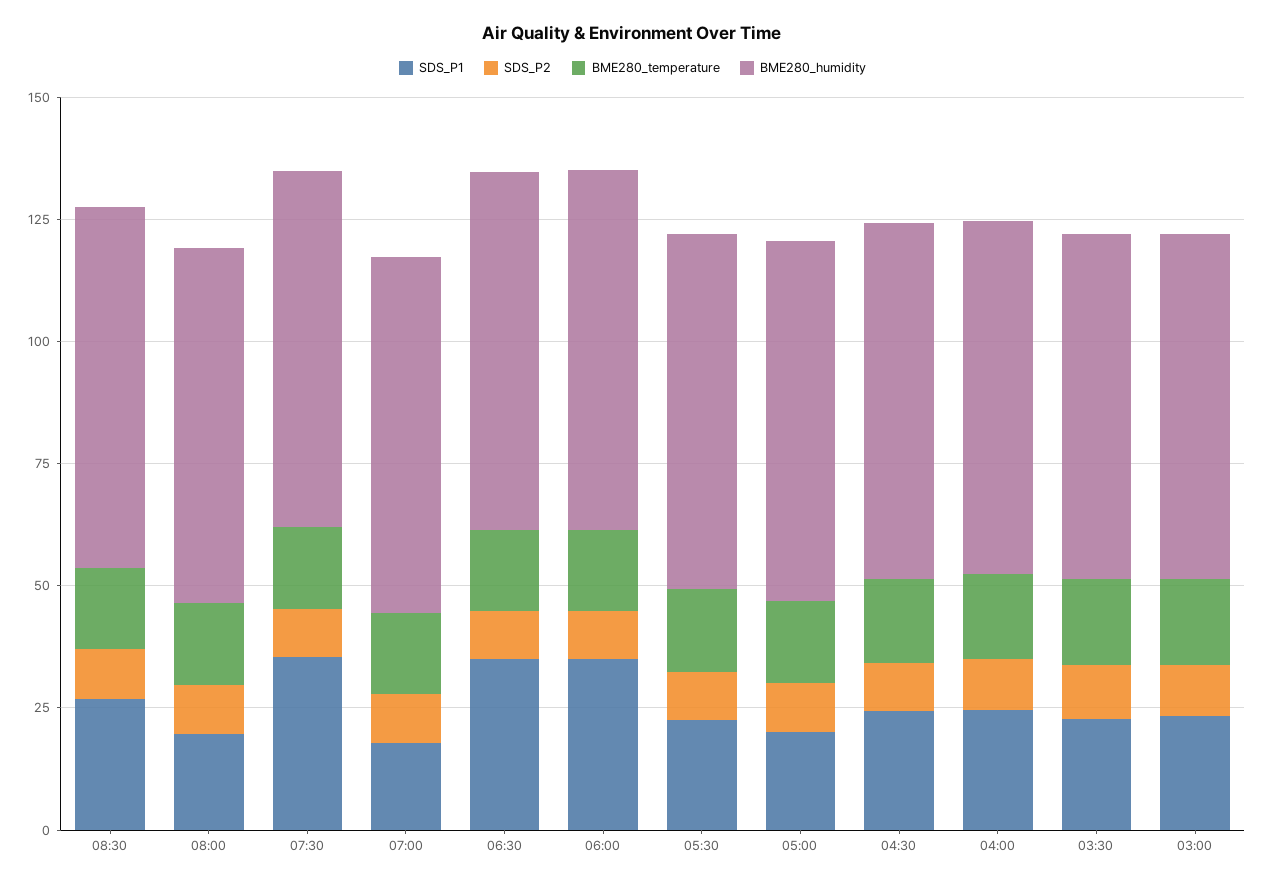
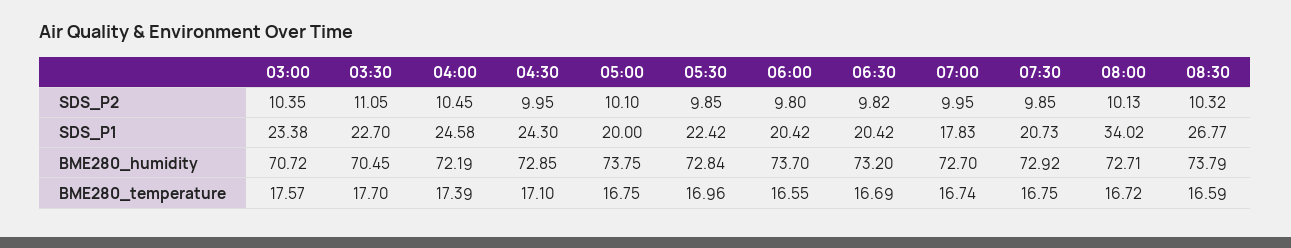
  {
    "SDS_P1": {
      "08:30": 26.77,
-     "08:00": 20,
+     "08:00": 34.02,
-     "07:30": 35,
+     "07:30": 20.73,
      "07:00": 17.83,
-     "06:30": 35,
+     "06:30": 20.42,
-     "06:00": 35,
+     "06:00": 20.42,
      "05:30": 22.42,
      "05:00": 20,
      "04:30": 24.3,
      "04:00": 24.58,
      "03:30": 22.7,
      "03:00": 23.38
    },
    "SDS_P2": {
      "08:30": 10.32,
      "08:00": 10.13,
      "07:30": 9.85,
      "07:00": 9.95,
      "06:30": 9.82,
      "06:00": 9.8,
      "05:30": 9.85,
      "05:00": 10.1,
      "04:30": 9.95,
      "04:00": 10.45,
      "03:30": 11.05,
      "03:00": 10.35
    },
    "BME280_temperature": {
      "08:30": 16.59,
      "08:00": 16.72,
      "07:30": 16.75,
      "07:00": 16.74,
      "06:30": 16.69,
      "06:00": 16.55,
      "05:30": 16.96,
      "05:00": 16.75,
      "04:30": 17.1,
      "04:00": 17.39,
      "03:30": 17.7,
      "03:00": 17.57
    },
    "BME280_humidity": {
      "08:30": 73.79,
      "08:00": 72.71,
      "07:30": 72.92,
      "07:00": 72.7,
      "06:30": 73.2,
      "06:00": 73.7,
      "05:30": 72.84,
      "05:00": 73.75,
      "04:30": 72.85,
      "04:00": 72.19,
      "03:30": 70.45,
      "03:00": 70.72
    }
  }

